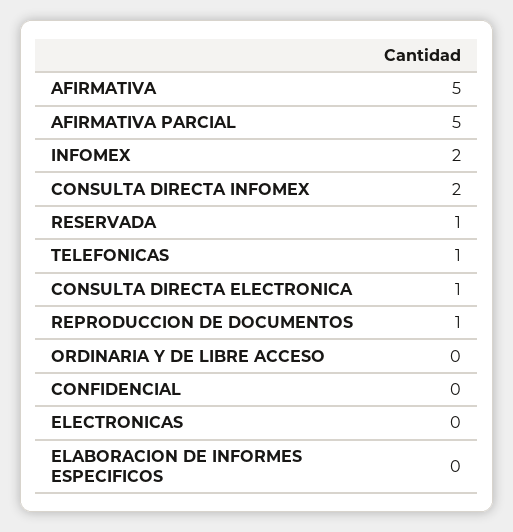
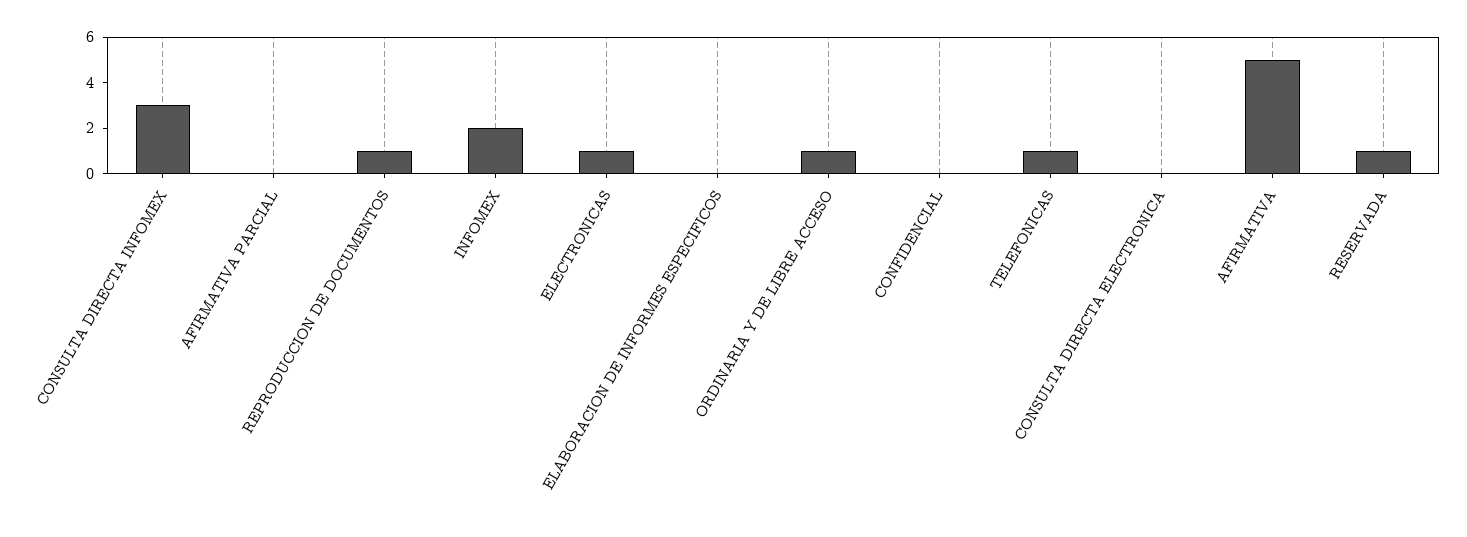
  {
    "AFIRMATIVA": 5,
-   "AFIRMATIVA PARCIAL": 5,
+   "AFIRMATIVA PARCIAL": 0,
    "INFOMEX": 2,
-   "CONSULTA DIRECTA INFOMEX": 2,
+   "CONSULTA DIRECTA INFOMEX": 3,
    "RESERVADA": 1,
    "TELEFONICAS": 1,
-   "CONSULTA DIRECTA ELECTRONICA": 1,
+   "CONSULTA DIRECTA ELECTRONICA": 0,
    "REPRODUCCION DE DOCUMENTOS": 1,
-   "ORDINARIA Y DE LIBRE ACCESO": 0,
+   "ORDINARIA Y DE LIBRE ACCESO": 1,
    "CONFIDENCIAL": 0,
-   "ELECTRONICAS": 0,
+   "ELECTRONICAS": 1,
    "ELABORACION DE INFORMES ESPECIFICOS": 0
  }

